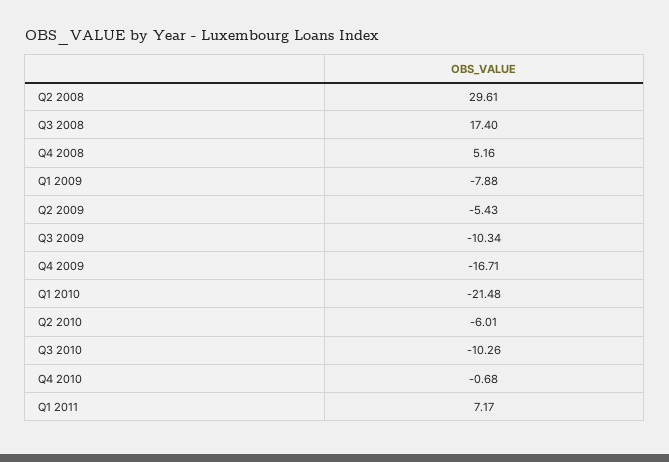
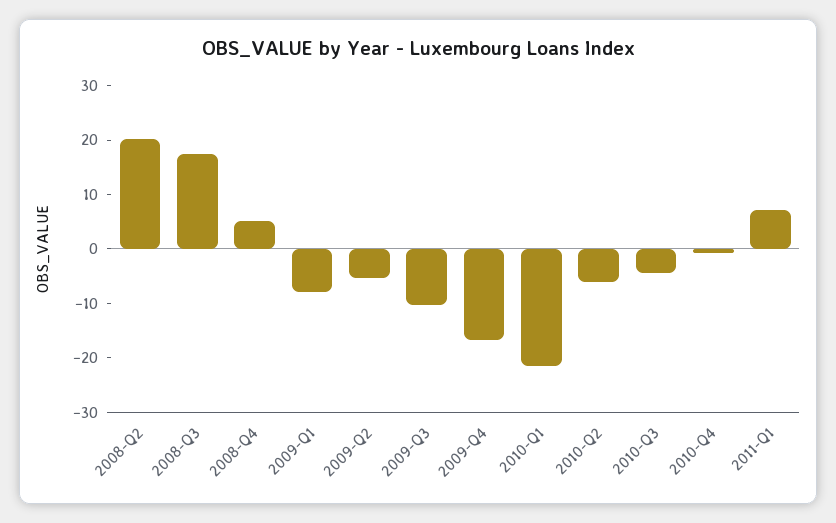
  {
-   "Q2 2008": 29.61,
+   "Q2 2008": 20,
    "Q3 2008": 17.4,
    "Q4 2008": 5.16,
    "Q1 2009": -7.88,
    "Q2 2009": -5.43,
    "Q3 2009": -10.34,
    "Q4 2009": -16.71,
    "Q1 2010": -21.48,
    "Q2 2010": -6.01,
-   "Q3 2010": -10.26,
+   "Q3 2010": -4,
    "Q4 2010": -0.68,
    "Q1 2011": 7.17
  }

